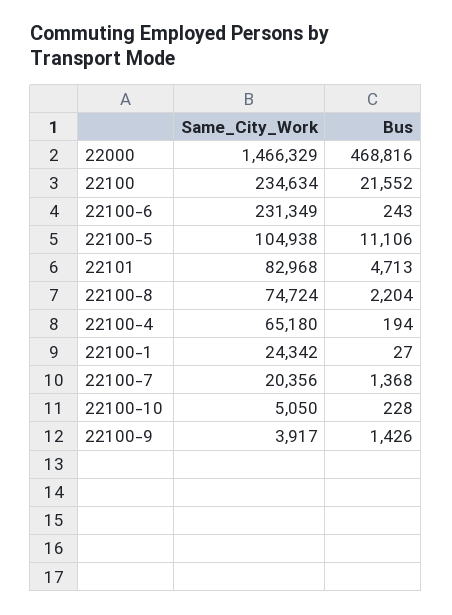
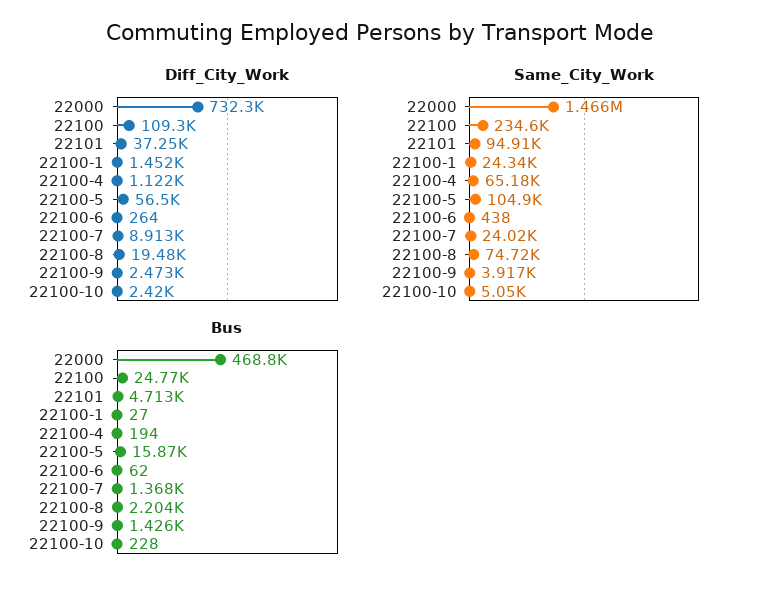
  {
    "Same_City_Work": {
      "22000": 1466329,
      "22100": 234634,
-     "22100-6": 231349,
+     "22100-6": 438,
      "22100-5": 104938,
-     "22101": 82968,
+     "22101": 94910,
      "22100-8": 74724,
      "22100-4": 65180,
      "22100-1": 24342,
-     "22100-7": 20356,
+     "22100-7": 24020,
      "22100-10": 5050,
      "22100-9": 3917
    },
    "Bus": {
      "22000": 468816,
-     "22100": 21552,
+     "22100": 24770,
-     "22100-6": 243,
+     "22100-6": 62,
-     "22100-5": 11106,
+     "22100-5": 15870,
      "22101": 4713,
      "22100-8": 2204,
      "22100-4": 194,
      "22100-1": 27,
      "22100-7": 1368,
      "22100-10": 228,
      "22100-9": 1426
-   }
+   },
+   "Diff_City_Work": {
+     "22000": 732300,
+     "22100": 109300,
+     "22101": 37250,
+     "22100-1": 1452,
+     "22100-4": 1122,
+     "22100-5": 56500,
+     "22100-6": 264,
+     "22100-7": 8913,
+     "22100-8": 19480,
+     "22100-9": 2473,
+     "22100-10": 2420
+   }
  }

